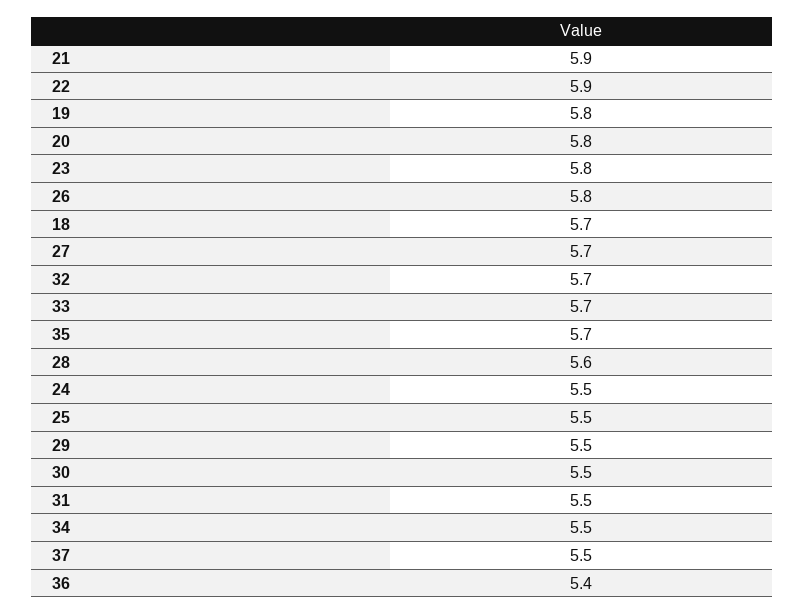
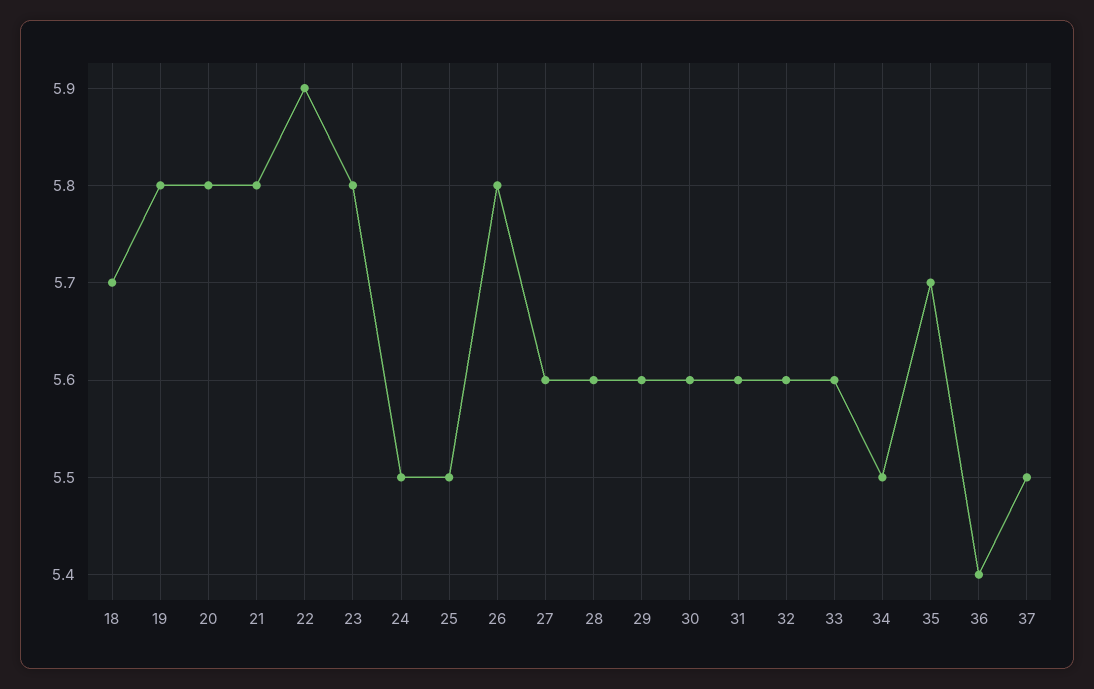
  {
-   "21": 5.9,
+   "21": 5.8,
    "22": 5.9,
    "19": 5.8,
    "20": 5.8,
    "23": 5.8,
    "26": 5.8,
    "18": 5.7,
-   "27": 5.7,
+   "27": 5.6,
-   "32": 5.7,
+   "32": 5.6,
-   "33": 5.7,
+   "33": 5.6,
    "35": 5.7,
    "28": 5.6,
    "24": 5.5,
    "25": 5.5,
-   "29": 5.5,
+   "29": 5.6,
-   "30": 5.5,
+   "30": 5.6,
-   "31": 5.5,
+   "31": 5.6,
    "34": 5.5,
    "37": 5.5,
    "36": 5.4
  }

